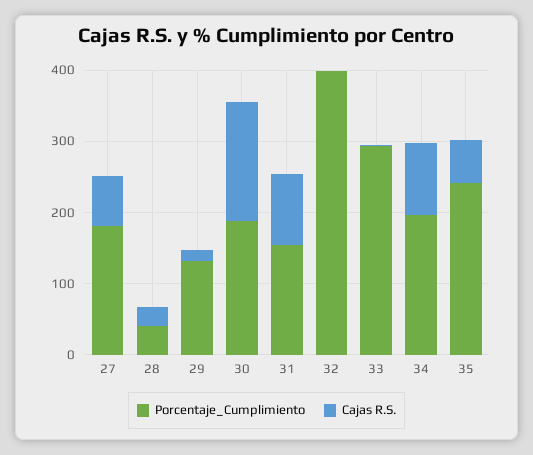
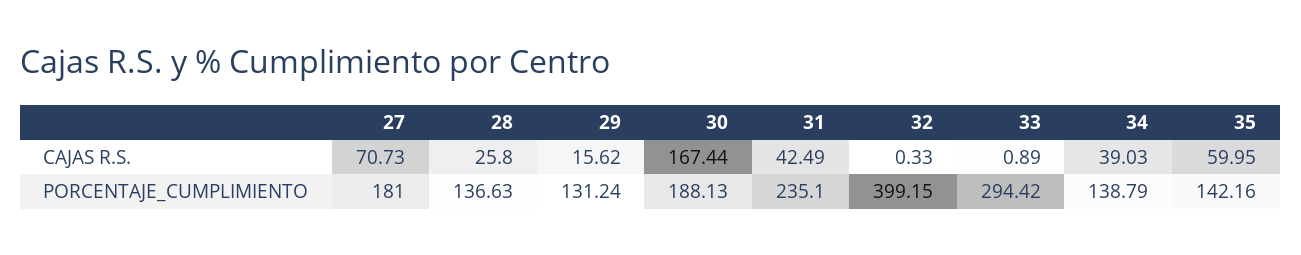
  {
    "Porcentaje_Cumplimiento": {
      "27": 181,
-     "28": 40,
+     "28": 136.63,
      "29": 131.24,
      "30": 188.13,
-     "31": 160,
+     "31": 235.1,
      "32": 399.15,
      "33": 294.42,
-     "34": 200,
+     "34": 138.79,
-     "35": 240
+     "35": 142.16
    },
    "Cajas R.S.": {
      "27": 70.73,
      "28": 25.8,
      "29": 15.62,
      "30": 167.44,
-     "31": 100,
+     "31": 42.49,
      "32": 0.33,
      "33": 0.89,
-     "34": 100,
+     "34": 39.03,
      "35": 59.95
    }
  }

